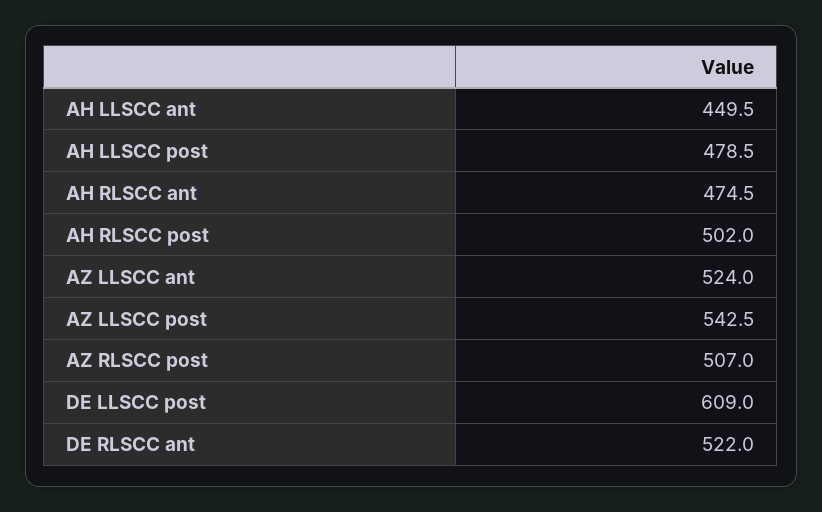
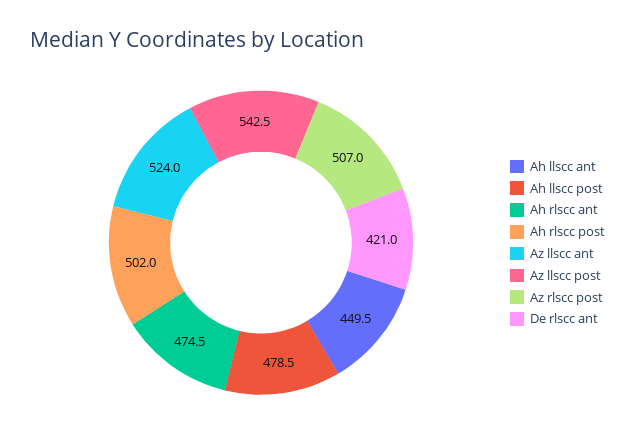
  {
    "AH LLSCC ant": 449.5,
    "AH LLSCC post": 478.5,
    "AH RLSCC ant": 474.5,
    "AH RLSCC post": 502,
    "AZ LLSCC ant": 524,
    "AZ LLSCC post": 542.5,
    "AZ RLSCC post": 507,
-   "DE LLSCC post": 609,
-   "DE RLSCC ant": 522
+   "DE RLSCC ant": 421
  }

